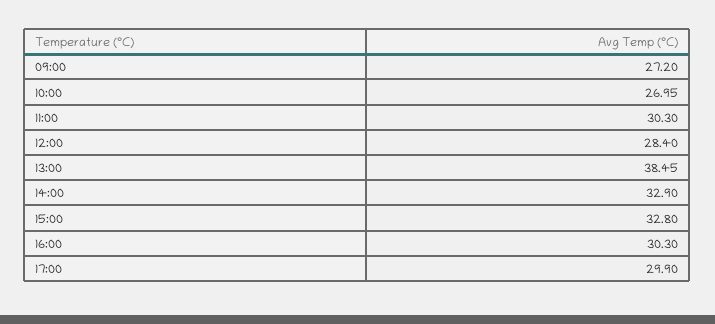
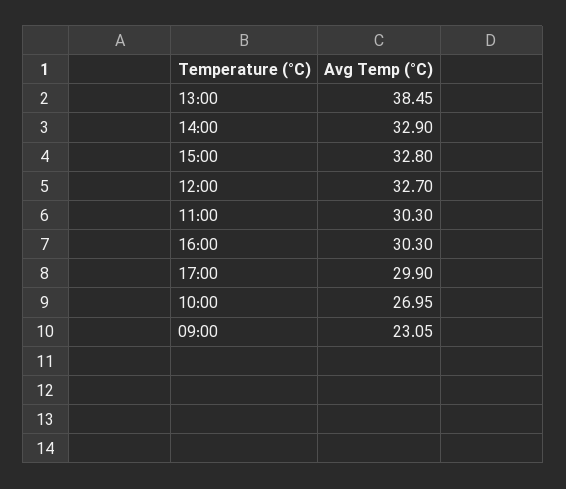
  {
-   "09:00": 27.2,
+   "09:00": 23.05,
    "10:00": 26.95,
    "11:00": 30.3,
-   "12:00": 28.4,
+   "12:00": 32.7,
    "13:00": 38.45,
    "14:00": 32.9,
    "15:00": 32.8,
    "16:00": 30.3,
    "17:00": 29.9
  }

